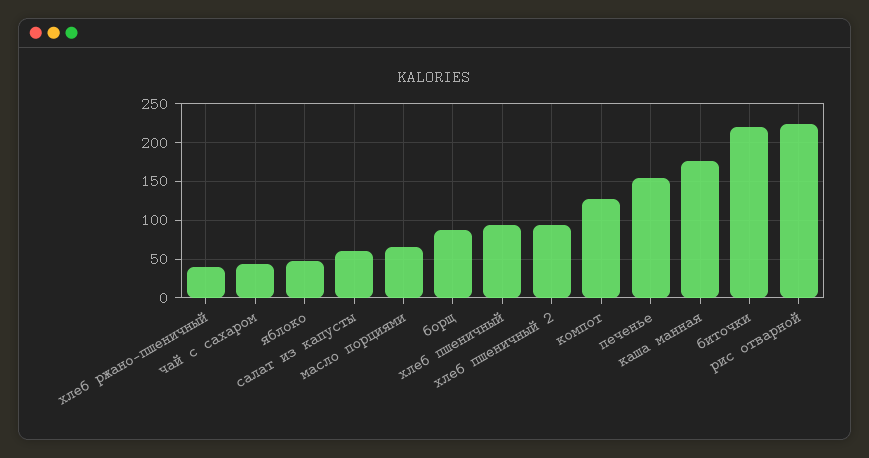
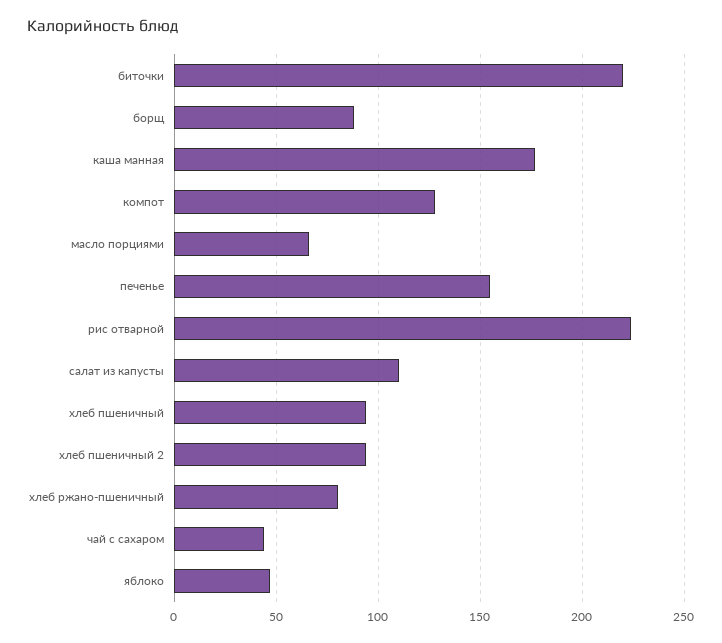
  {
-   "хлеб ржано-пшеничный": 40,
+   "хлеб ржано-пшеничный": 80,
    "чай с сахаром": 45,
    "яблоко": 45,
-   "салат из капусты": 60,
+   "салат из капусты": 110,
    "масло порциями": 65,
    "борщ": 90,
    "хлеб пшеничный": 95,
    "хлеб пшеничный 2": 95,
    "компот": 130,
    "печенье": 155,
    "каша манная": 175,
    "биточки": 220,
    "рис отварной": 225
  }

